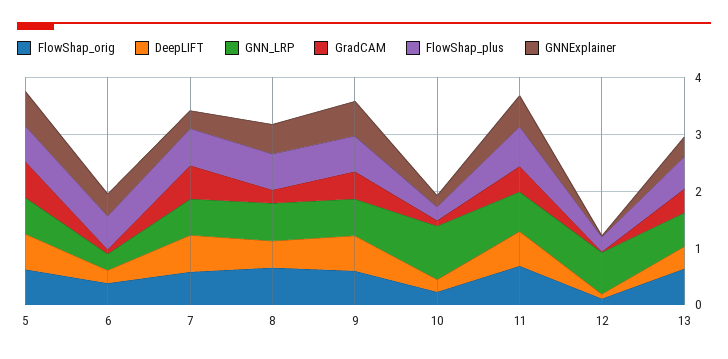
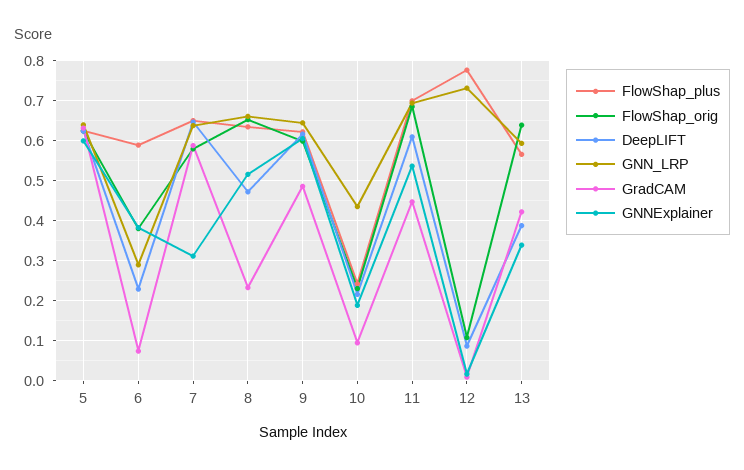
  {
    "FlowShap_orig": {
      "5": 0.62,
      "6": 0.38,
      "7": 0.58,
      "8": 0.66,
      "9": 0.6,
      "10": 0.24,
      "11": 0.68,
      "12": 0.1,
      "13": 0.64
    },
    "DeepLIFT": {
      "5": 0.62,
      "6": 0.22,
      "7": 0.64,
      "8": 0.48,
      "9": 0.62,
      "10": 0.22,
      "11": 0.6,
      "12": 0.08,
      "13": 0.38
    },
    "GNN_LRP": {
      "5": 0.64,
      "6": 0.28,
      "7": 0.64,
      "8": 0.66,
      "9": 0.64,
-     "10": 1,
+     "10": 0.44,
      "11": 0.7,
      "12": 0.74,
      "13": 0.6
    },
    "GradCAM": {
      "5": 0.64,
      "6": 0.08,
      "7": 0.58,
      "8": 0.24,
      "9": 0.48,
      "10": 0.1,
      "11": 0.44,
      "12": 0,
      "13": 0.42
    },
    "FlowShap_plus": {
      "5": 0.62,
      "6": 0.58,
      "7": 0.66,
      "8": 0.64,
      "9": 0.62,
      "10": 0.24,
      "11": 0.7,
-     "12": 0.2,
+     "12": 0.78,
      "13": 0.56
    },
    "GNNExplainer": {
      "5": 0.6,
      "6": 0.38,
      "7": 0.32,
      "8": 0.52,
      "9": 0.6,
      "10": 0.18,
      "11": 0.54,
      "12": 0.02,
      "13": 0.34
    }
  }

